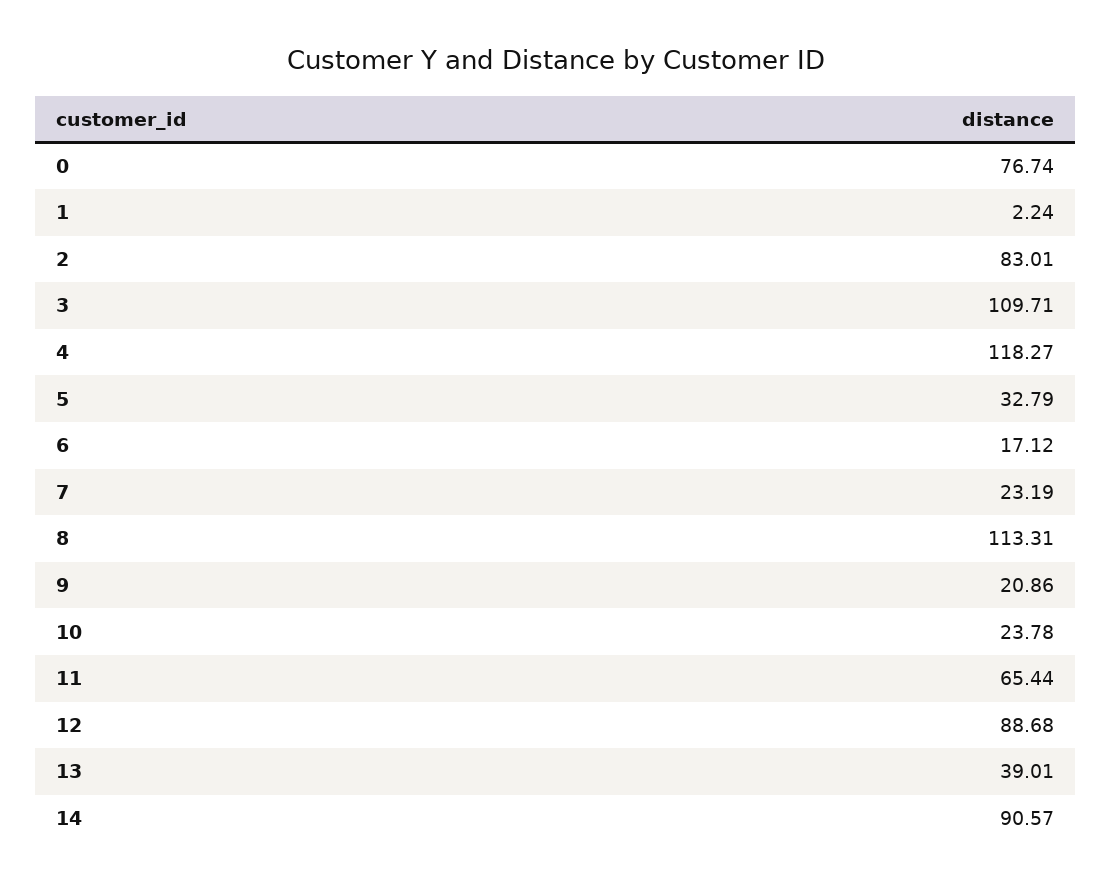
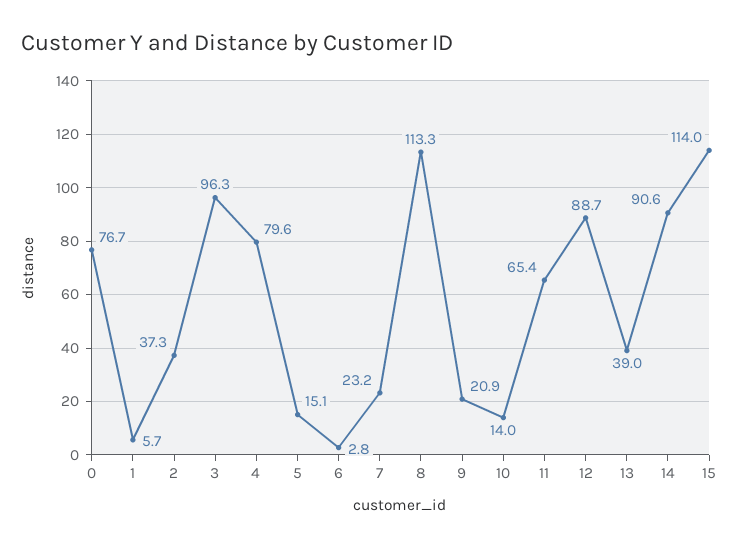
  {
    "0": 76.74,
-   "1": 2.24,
+   "1": 5.7,
-   "2": 83.01,
+   "2": 37.3,
-   "3": 109.71,
+   "3": 96.3,
-   "4": 118.27,
+   "4": 79.6,
-   "5": 32.79,
+   "5": 15.1,
-   "6": 17.12,
+   "6": 2.8,
    "7": 23.19,
    "8": 113.31,
    "9": 20.86,
-   "10": 23.78,
+   "10": 14,
    "11": 65.44,
    "12": 88.68,
    "13": 39.01,
-   "14": 90.57
+   "14": 90.57,
+   "15": 114
  }

